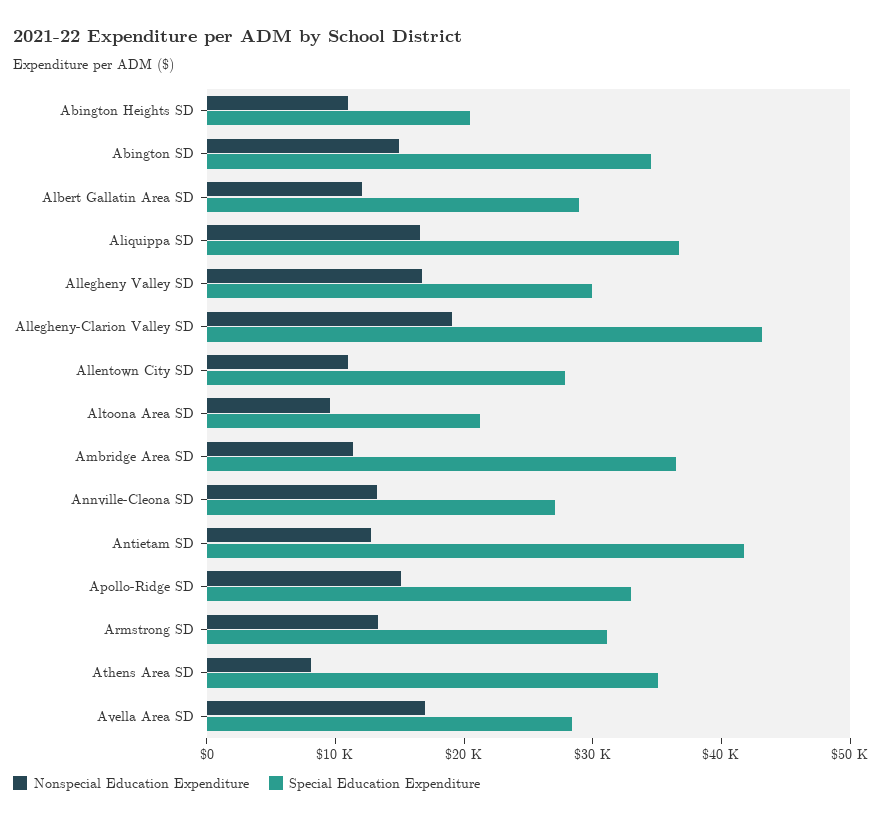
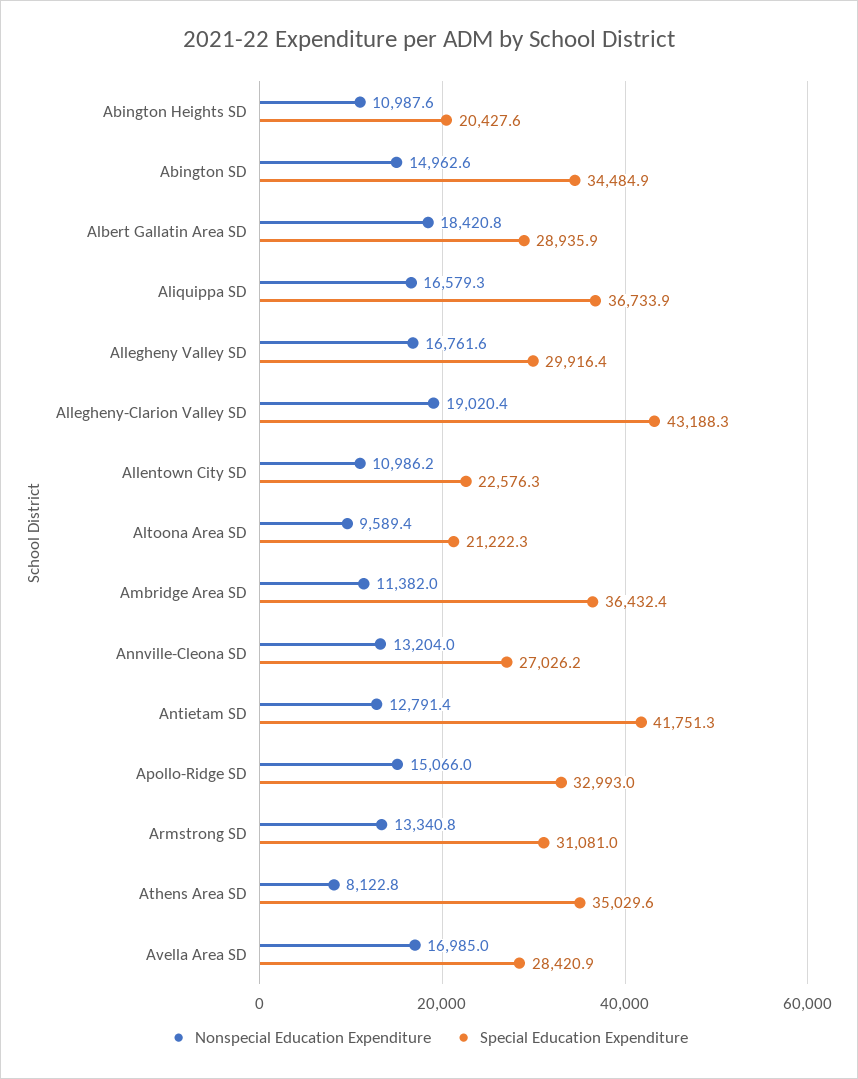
  {
    "Nonspecial Education Expenditure": {
      "Abington Heights SD": 10987.6,
      "Abington SD": 14962.6,
-     "Albert Gallatin Area SD": 12000,
+     "Albert Gallatin Area SD": 18420.8,
      "Aliquippa SD": 16579.3,
      "Allegheny Valley SD": 16761.6,
      "Allegheny-Clarion Valley SD": 19020.4,
      "Allentown City SD": 10986.2,
      "Altoona Area SD": 9589.4,
      "Ambridge Area SD": 11382,
      "Annville-Cleona SD": 13204,
      "Antietam SD": 12791.4,
      "Apollo-Ridge SD": 15066,
      "Armstrong SD": 13340.8,
      "Athens Area SD": 8122.8,
      "Avella Area SD": 16985
    },
    "Special Education Expenditure": {
      "Abington Heights SD": 20427.6,
      "Abington SD": 34484.9,
      "Albert Gallatin Area SD": 28935.9,
      "Aliquippa SD": 36733.9,
      "Allegheny Valley SD": 29916.4,
      "Allegheny-Clarion Valley SD": 43188.3,
-     "Allentown City SD": 28000,
+     "Allentown City SD": 22576.3,
      "Altoona Area SD": 21222.3,
      "Ambridge Area SD": 36432.4,
      "Annville-Cleona SD": 27026.2,
      "Antietam SD": 41751.3,
      "Apollo-Ridge SD": 32993,
      "Armstrong SD": 31081,
      "Athens Area SD": 35029.6,
      "Avella Area SD": 28420.9
    }
  }

